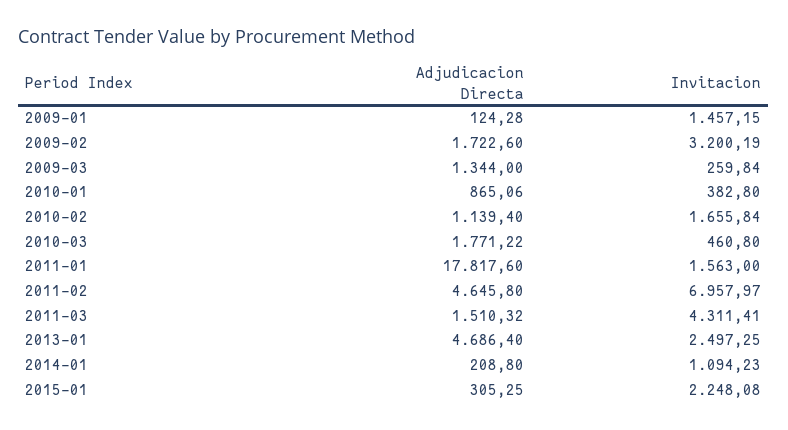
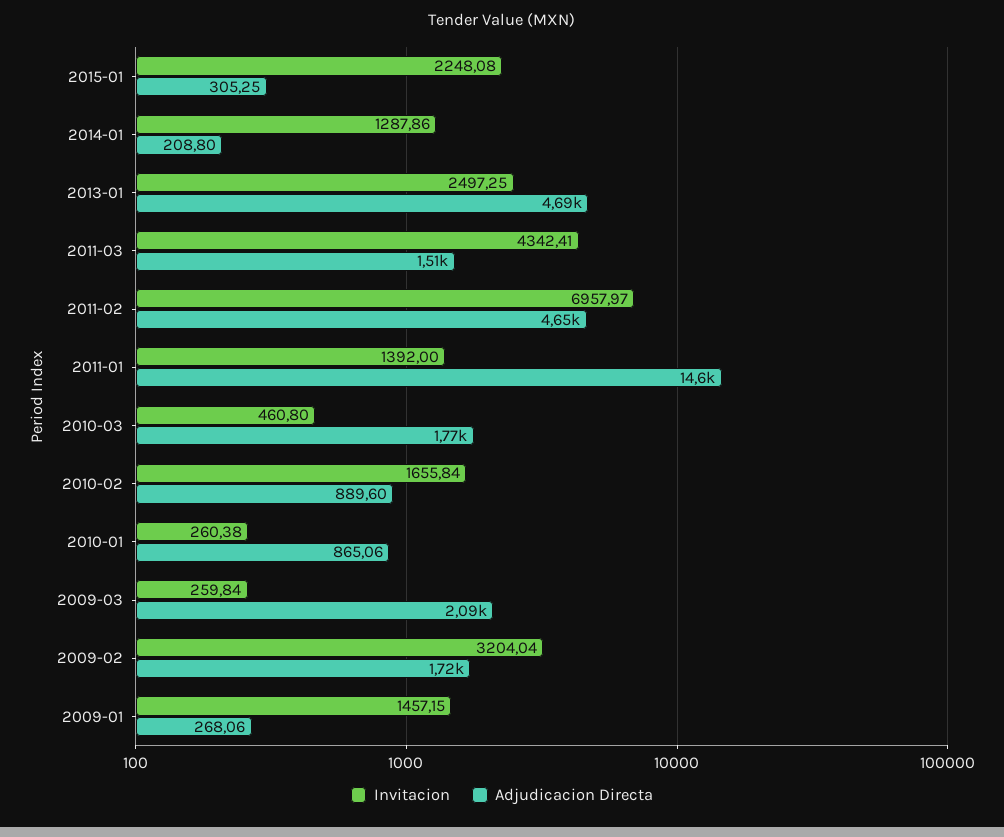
  {
    "Adjudicacion Directa": {
-     "2009-01": 124.28,
+     "2009-01": 268.06,
      "2009-02": 1722.6,
-     "2009-03": 1344,
+     "2009-03": 2090,
      "2010-01": 865.06,
-     "2010-02": 1139.4,
+     "2010-02": 889.6,
      "2010-03": 1771.22,
-     "2011-01": 17817.6,
+     "2011-01": 14600,
      "2011-02": 4645.8,
      "2011-03": 1510.32,
      "2013-01": 4686.4,
      "2014-01": 208.8,
      "2015-01": 305.25
    },
    "Invitacion": {
      "2009-01": 1457.15,
-     "2009-02": 3200.19,
+     "2009-02": 3204.04,
      "2009-03": 259.84,
-     "2010-01": 382.8,
+     "2010-01": 260.38,
      "2010-02": 1655.84,
      "2010-03": 460.8,
-     "2011-01": 1563,
+     "2011-01": 1392,
      "2011-02": 6957.97,
-     "2011-03": 4311.41,
+     "2011-03": 4342.41,
      "2013-01": 2497.25,
-     "2014-01": 1094.23,
+     "2014-01": 1287.86,
      "2015-01": 2248.08
    }
  }

